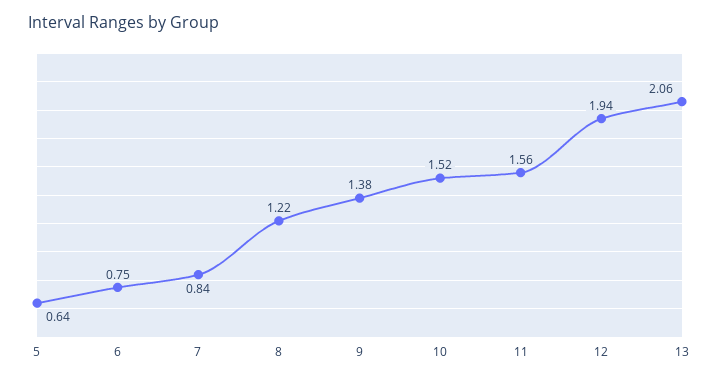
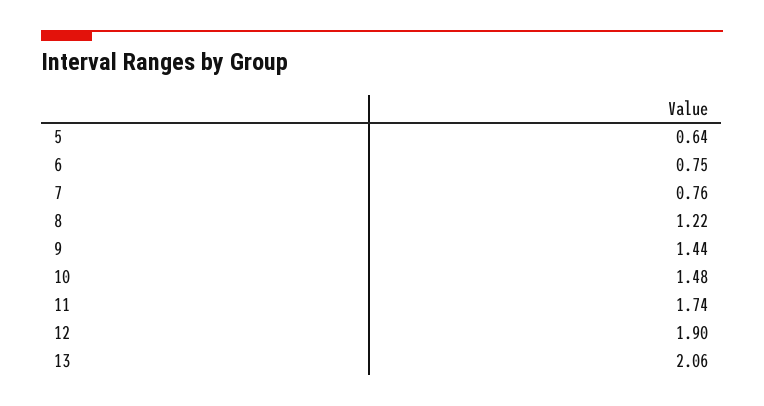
  {
    "5": 0.64,
    "6": 0.75,
-   "7": 0.84,
+   "7": 0.76,
    "8": 1.22,
-   "9": 1.38,
+   "9": 1.44,
-   "10": 1.52,
+   "10": 1.48,
-   "11": 1.56,
+   "11": 1.74,
-   "12": 1.94,
+   "12": 1.9,
    "13": 2.06
  }

